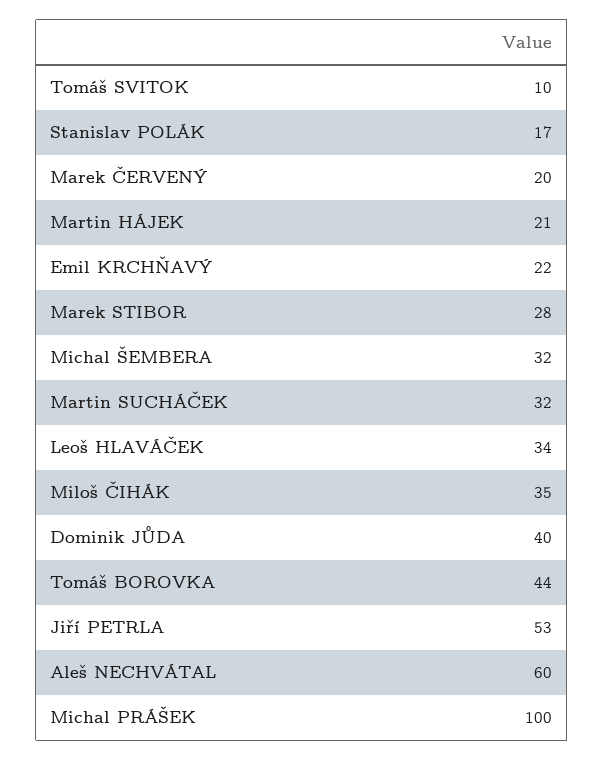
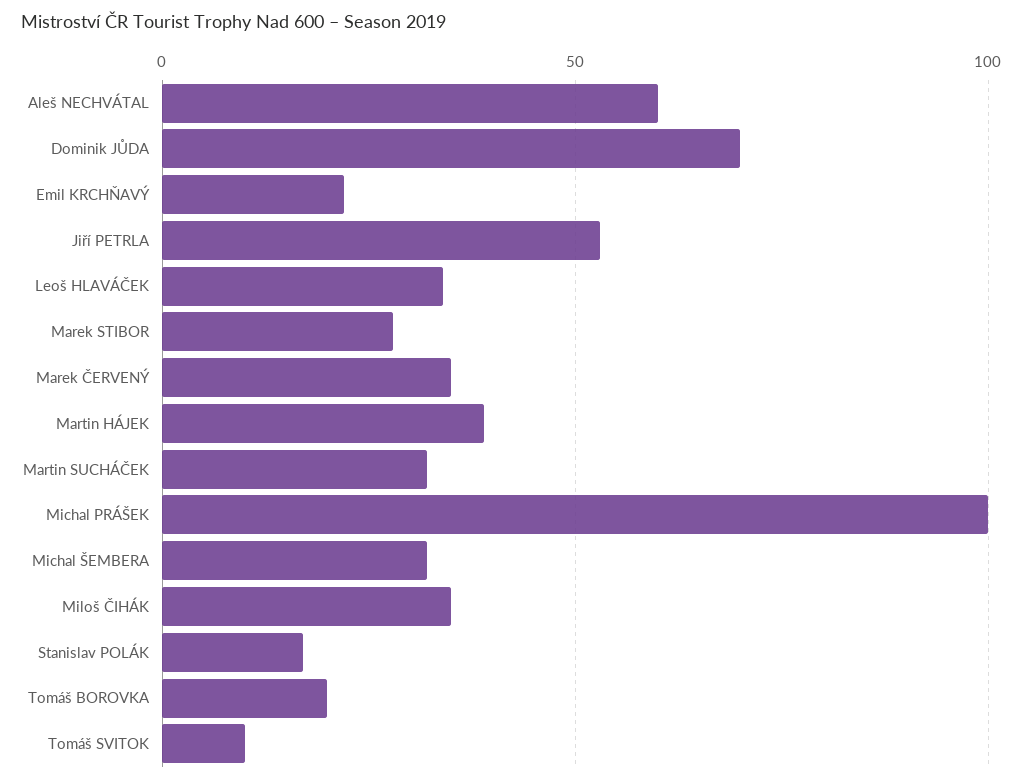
  {
    "Tomáš SVITOK": 10,
    "Stanislav POLÁK": 17,
-   "Marek ČERVENÝ": 20,
+   "Marek ČERVENÝ": 35,
-   "Martin HÁJEK": 21,
+   "Martin HÁJEK": 40,
    "Emil KRCHŇAVÝ": 22,
    "Marek STIBOR": 28,
    "Michal ŠEMBERA": 32,
    "Martin SUCHÁČEK": 32,
    "Leoš HLAVÁČEK": 34,
    "Miloš ČIHÁK": 35,
-   "Dominik JŮDA": 40,
+   "Dominik JŮDA": 70,
-   "Tomáš BOROVKA": 44,
+   "Tomáš BOROVKA": 20,
    "Jiří PETRLA": 53,
    "Aleš NECHVÁTAL": 60,
    "Michal PRÁŠEK": 100
  }

